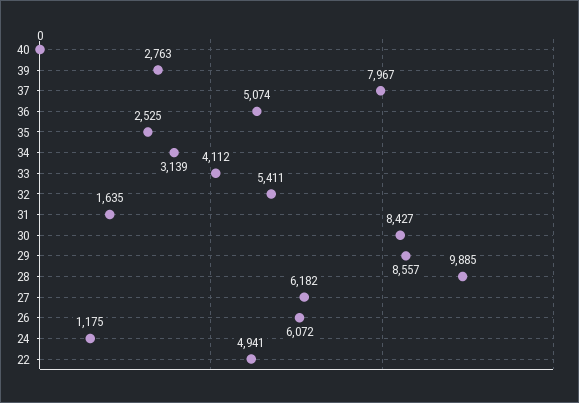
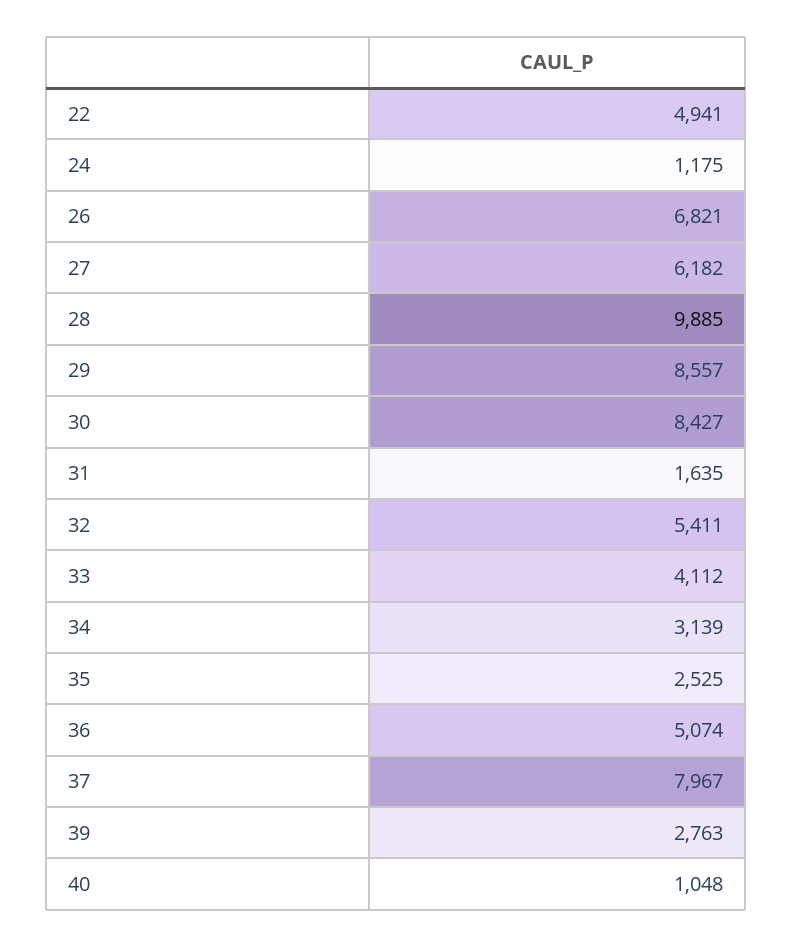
  {
-   "40": 0,
+   "40": 1048,
    "39": 2763,
    "37": 7967,
    "36": 5074,
    "35": 2525,
    "34": 3139,
    "33": 4112,
    "32": 5411,
    "31": 1635,
    "30": 8427,
    "29": 8557,
    "28": 9885,
    "27": 6182,
-   "26": 6072,
+   "26": 6821,
    "24": 1175,
    "22": 4941
  }

